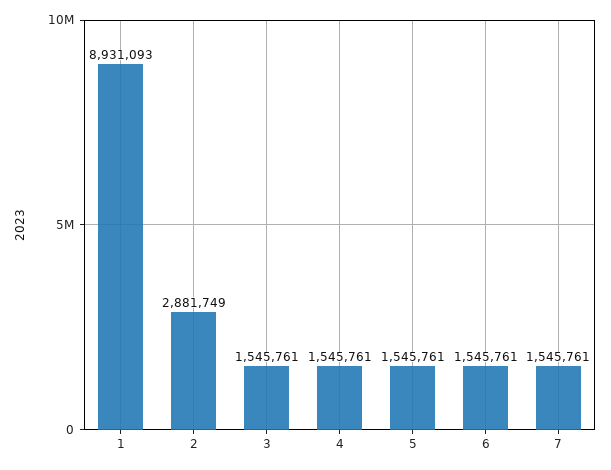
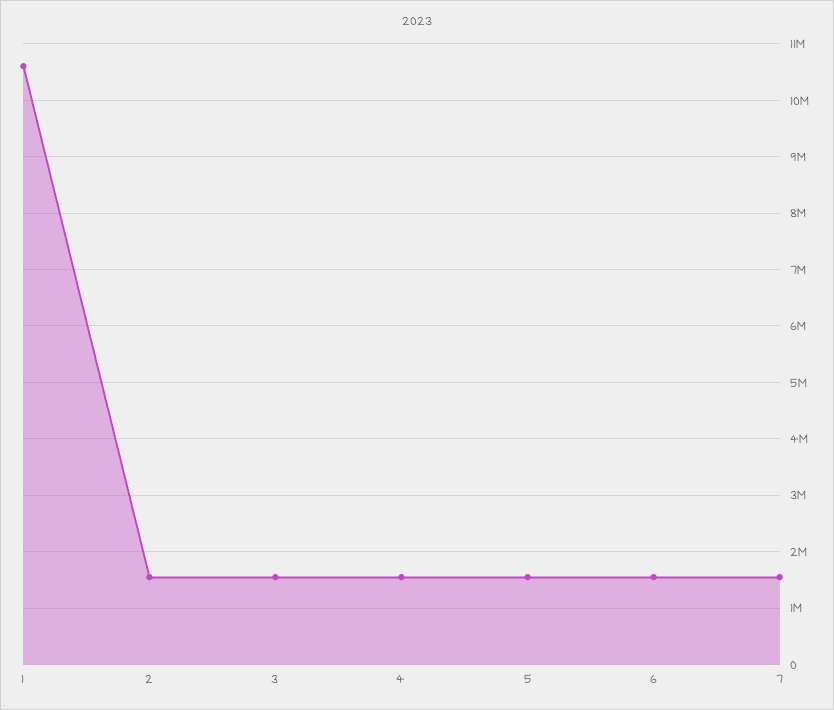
  {
-   "1": 8931093,
+   "1": 10600000,
-   "2": 2881749,
+   "2": 1600000,
    "3": 1545761,
    "4": 1545761,
    "5": 1545761,
    "6": 1545761,
    "7": 1545761
  }

